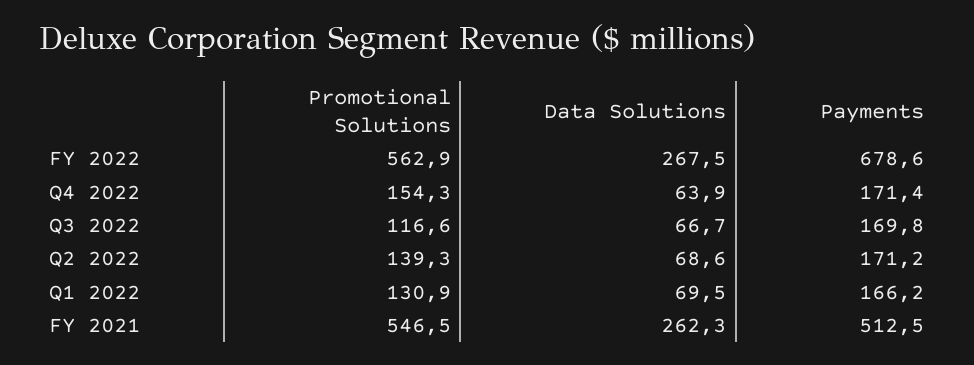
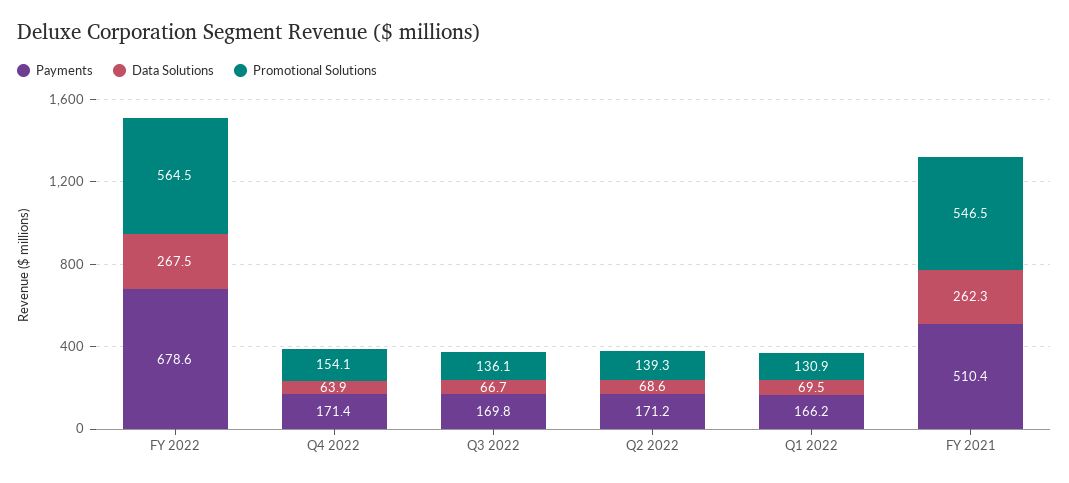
  {
    "Promotional Solutions": {
-     "FY 2022": 562.9,
+     "FY 2022": 564.5,
-     "Q4 2022": 154.3,
+     "Q4 2022": 154.1,
-     "Q3 2022": 116.6,
+     "Q3 2022": 136.1,
      "Q2 2022": 139.3,
      "Q1 2022": 130.9,
      "FY 2021": 546.5
    },
    "Data Solutions": {
      "FY 2022": 267.5,
      "Q4 2022": 63.9,
      "Q3 2022": 66.7,
      "Q2 2022": 68.6,
      "Q1 2022": 69.5,
      "FY 2021": 262.3
    },
    "Payments": {
      "FY 2022": 678.6,
      "Q4 2022": 171.4,
      "Q3 2022": 169.8,
      "Q2 2022": 171.2,
      "Q1 2022": 166.2,
-     "FY 2021": 512.5
+     "FY 2021": 510.4
    }
  }

